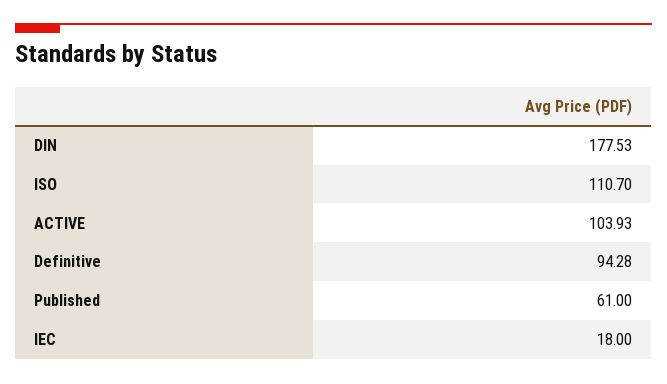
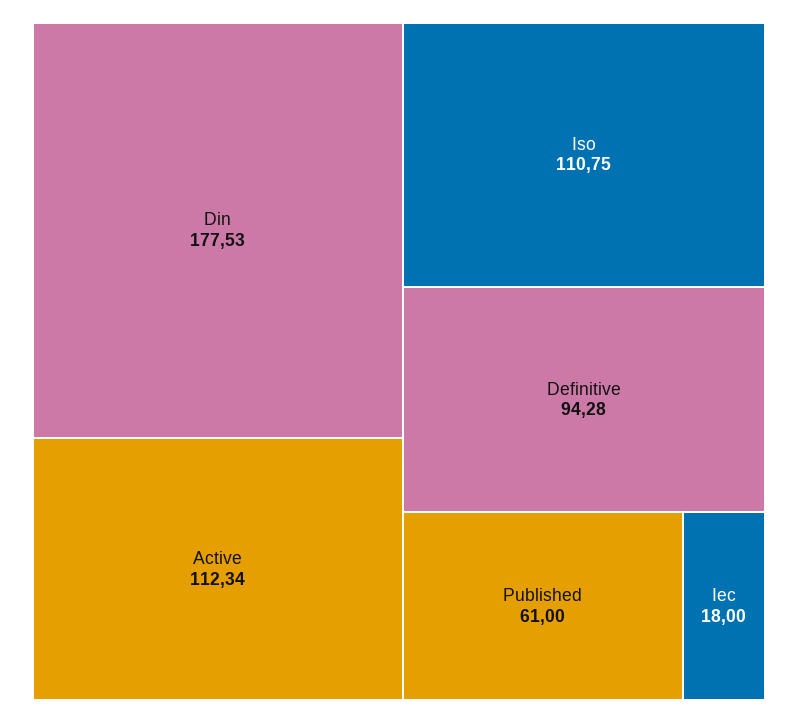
  {
    "DIN": 177.53,
-   "ISO": 110.7,
+   "ISO": 110.75,
-   "ACTIVE": 103.93,
+   "ACTIVE": 112.34,
    "Definitive": 94.28,
    "Published": 61,
    "IEC": 18
  }

